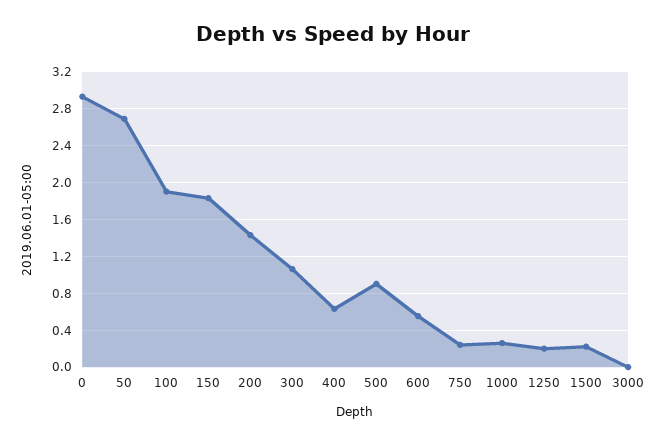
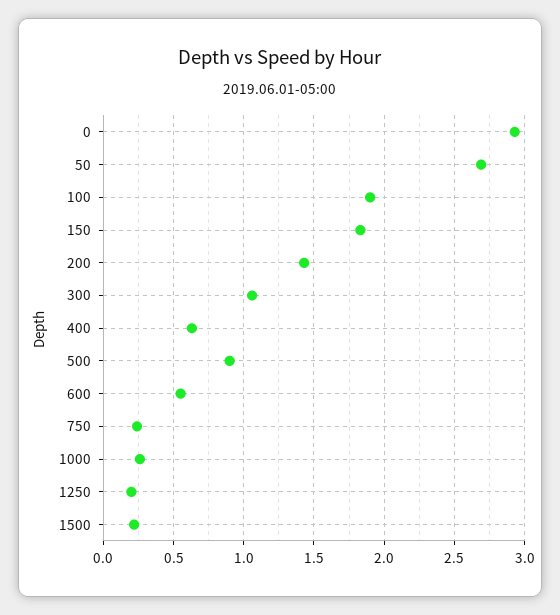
  {
    "0": 2.95,
    "50": 2.7,
    "100": 1.9,
    "150": 1.85,
    "200": 1.45,
    "300": 1.05,
    "400": 0.65,
    "500": 0.9,
    "600": 0.55,
    "750": 0.25,
    "1000": 0.25,
    "1250": 0.2,
-   "1500": 0.2,
+   "1500": 0.2
-   "3000": 0
  }

